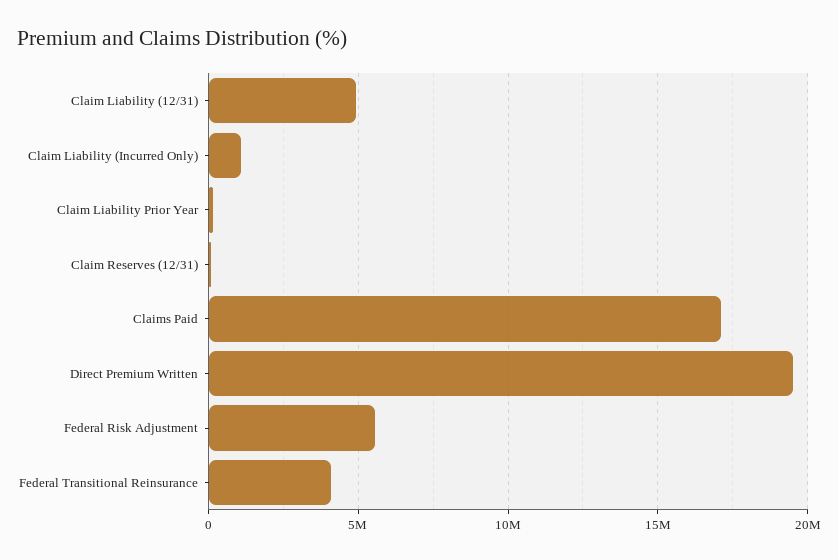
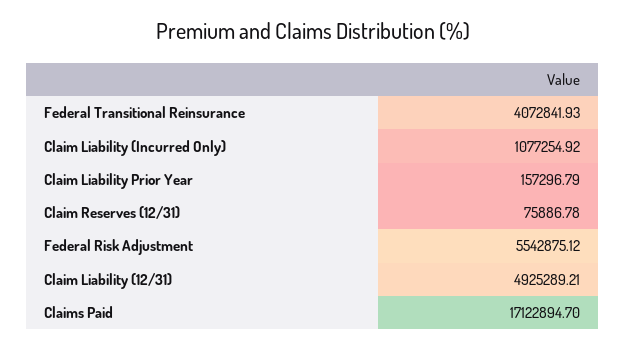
  {
    "Claim Liability (12/31)": 4925289.21,
    "Claim Liability (Incurred Only)": 1077254.92,
    "Claim Liability Prior Year": 157296.79,
    "Claim Reserves (12/31)": 75886.78,
    "Claims Paid": 17122894.7,
-   "Direct Premium Written": 19500000,
    "Federal Risk Adjustment": 5542875.12,
    "Federal Transitional Reinsurance": 4072841.93
  }

